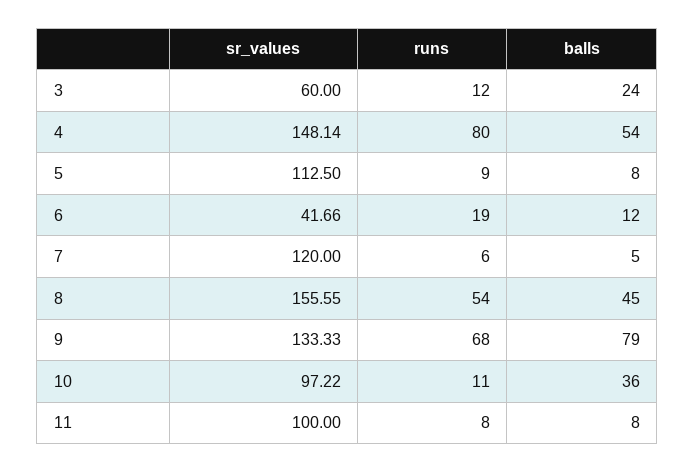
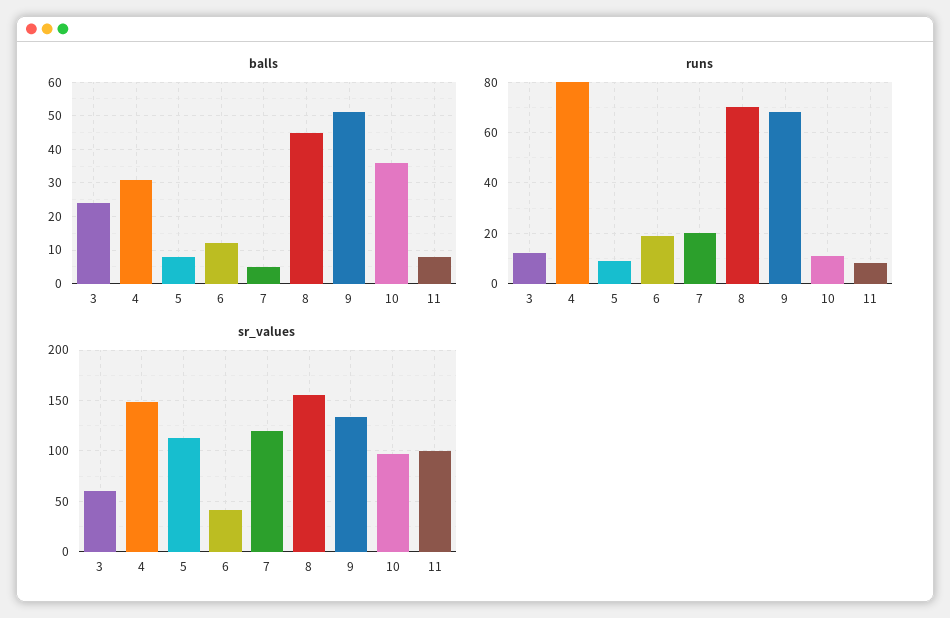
  {
    "sr_values": {
      "3": 60,
      "4": 148.14,
      "5": 112.5,
      "6": 41.66,
      "7": 120,
      "8": 155.55,
      "9": 133.33,
      "10": 97.22,
      "11": 100
    },
    "runs": {
      "3": 12,
      "4": 80,
      "5": 9,
      "6": 19,
-     "7": 6,
+     "7": 20,
-     "8": 54,
+     "8": 70,
      "9": 68,
      "10": 11,
      "11": 8
    },
    "balls": {
      "3": 24,
-     "4": 54,
+     "4": 30,
      "5": 8,
      "6": 12,
      "7": 5,
      "8": 45,
-     "9": 79,
+     "9": 50,
      "10": 36,
      "11": 8
    }
  }

